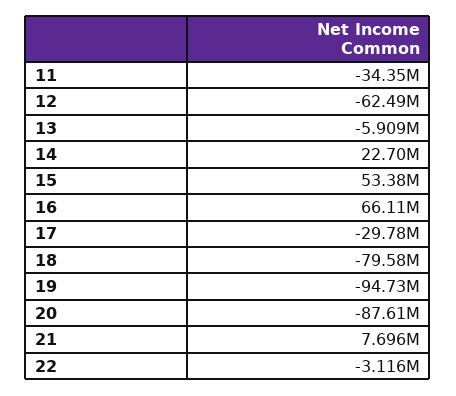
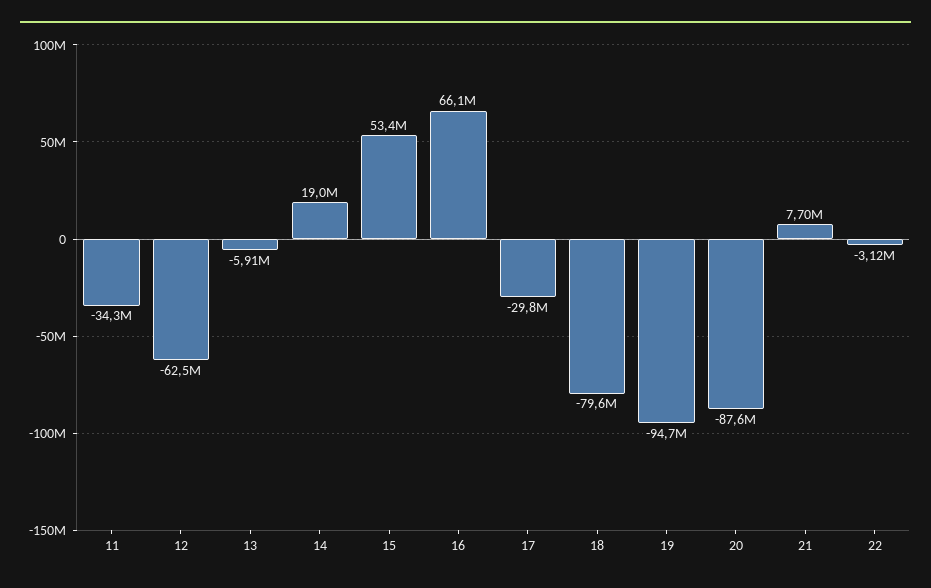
  {
    "11": -34350000,
    "12": -62490000,
    "13": -5909000,
-   "14": 22700000,
+   "14": 19000000,
    "15": 53380000,
    "16": 66110000,
    "17": -29780000,
    "18": -79580000,
    "19": -94730000,
    "20": -87610000,
    "21": 7696000,
    "22": -3116000
  }

